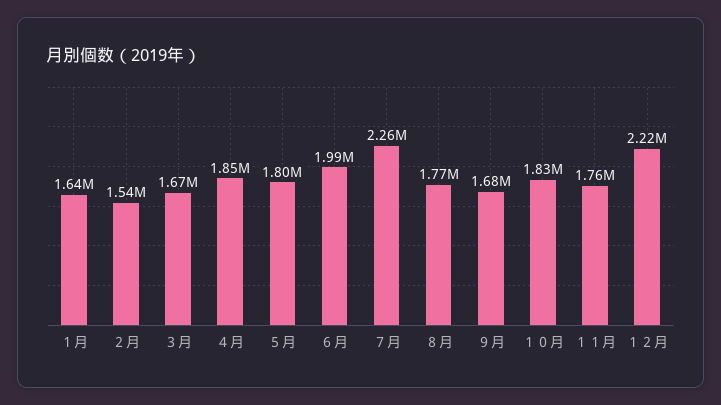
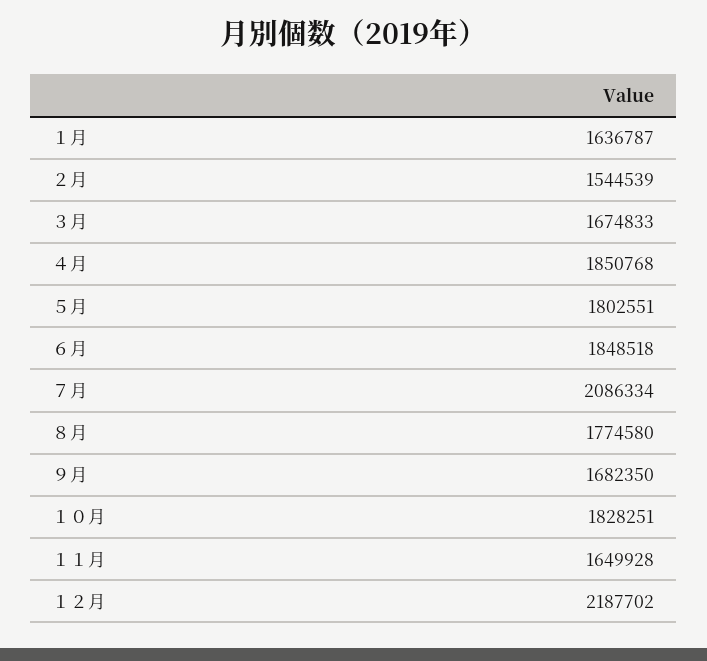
  {
    "１月": 1636787,
    "２月": 1544539,
    "３月": 1674833,
    "４月": 1850768,
    "５月": 1802551,
-   "６月": 1990000,
+   "６月": 1848518,
-   "７月": 2260000,
+   "７月": 2086334,
    "８月": 1774580,
    "９月": 1682350,
    "１０月": 1828251,
-   "１１月": 1760000,
+   "１１月": 1649928,
-   "１２月": 2220000
+   "１２月": 2187702
  }

